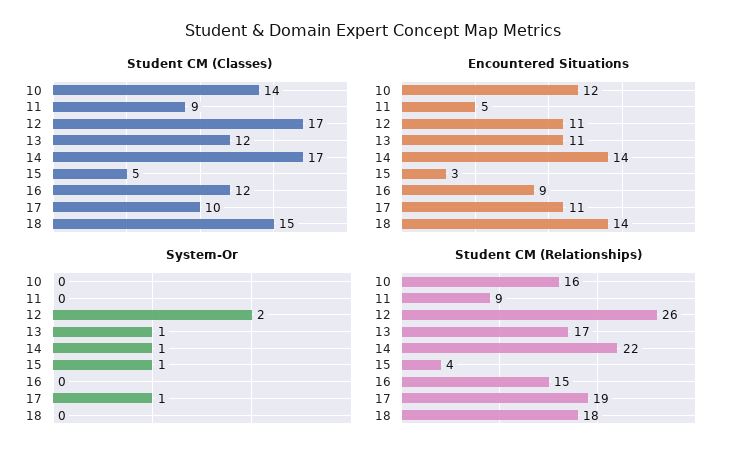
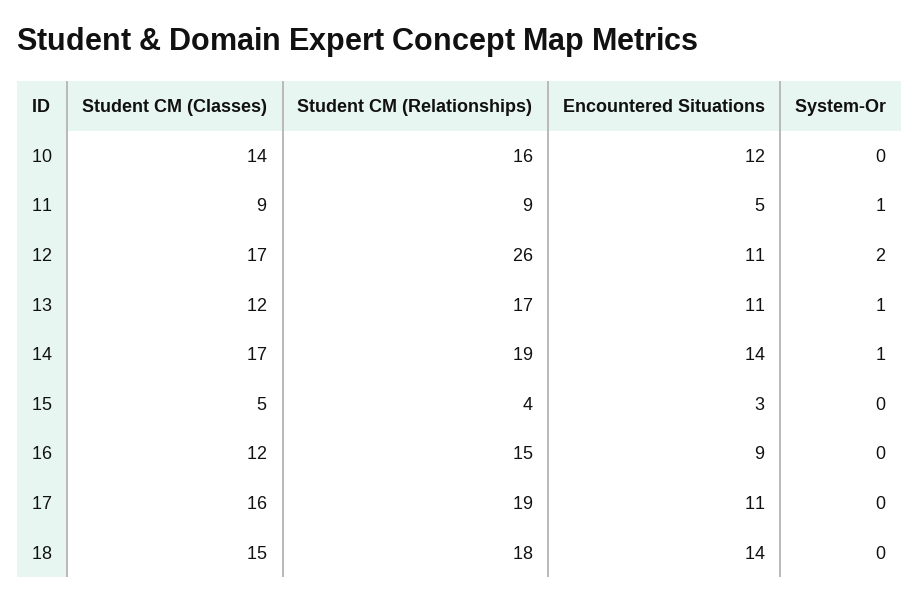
  {
    "Student CM (Classes)": {
      "10": 14,
      "11": 9,
      "12": 17,
      "13": 12,
      "14": 17,
      "15": 5,
      "16": 12,
-     "17": 10,
+     "17": 16,
      "18": 15
    },
    "Encountered Situations": {
      "10": 12,
      "11": 5,
      "12": 11,
      "13": 11,
      "14": 14,
      "15": 3,
      "16": 9,
      "17": 11,
      "18": 14
    },
    "System-Or": {
      "10": 0,
-     "11": 0,
+     "11": 1,
      "12": 2,
      "13": 1,
      "14": 1,
-     "15": 1,
+     "15": 0,
      "16": 0,
-     "17": 1,
+     "17": 0,
      "18": 0
    },
    "Student CM (Relationships)": {
      "10": 16,
      "11": 9,
      "12": 26,
      "13": 17,
-     "14": 22,
+     "14": 19,
      "15": 4,
      "16": 15,
      "17": 19,
      "18": 18
    }
  }

